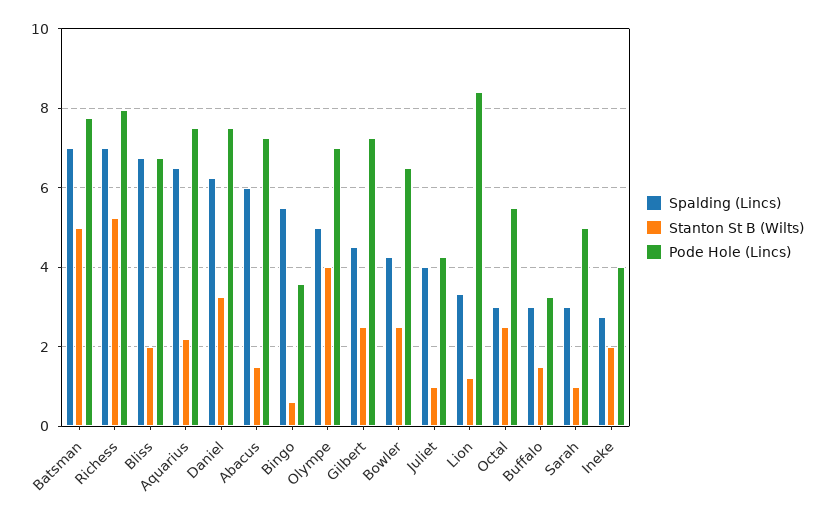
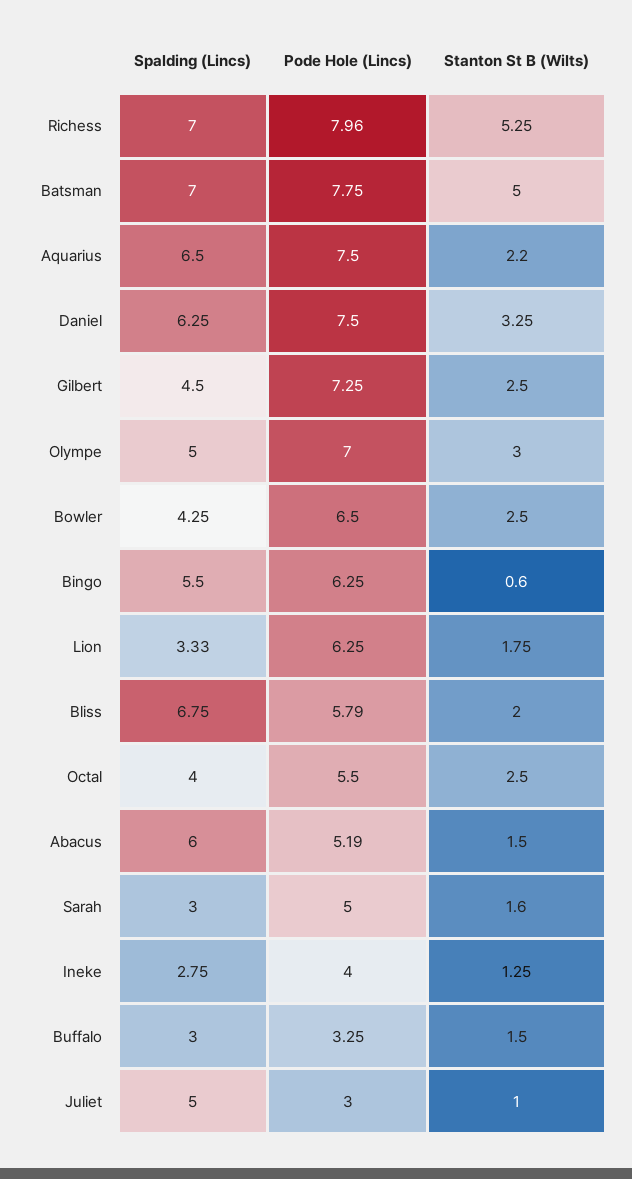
  {
    "Spalding (Lincs)": {
      "Batsman": 7,
      "Richess": 7,
      "Bliss": 6.75,
      "Aquarius": 6.5,
      "Daniel": 6.25,
      "Abacus": 6,
      "Bingo": 5.5,
      "Olympe": 5,
      "Gilbert": 4.5,
      "Bowler": 4.25,
-     "Juliet": 4,
+     "Juliet": 5,
      "Lion": 3.33,
-     "Octal": 3,
+     "Octal": 4,
      "Buffalo": 3,
      "Sarah": 3,
      "Ineke": 2.75
    },
    "Stanton St B (Wilts)": {
      "Batsman": 5,
      "Richess": 5.25,
      "Bliss": 2,
      "Aquarius": 2.2,
      "Daniel": 3.25,
      "Abacus": 1.5,
      "Bingo": 0.6,
-     "Olympe": 4,
+     "Olympe": 3,
      "Gilbert": 2.5,
      "Bowler": 2.5,
      "Juliet": 1,
-     "Lion": 1.2,
+     "Lion": 1.75,
      "Octal": 2.5,
      "Buffalo": 1.5,
-     "Sarah": 1,
+     "Sarah": 1.6,
-     "Ineke": 2
+     "Ineke": 1.25
    },
    "Pode Hole (Lincs)": {
      "Batsman": 7.75,
      "Richess": 7.96,
-     "Bliss": 6.8,
+     "Bliss": 5.79,
      "Aquarius": 7.5,
      "Daniel": 7.5,
-     "Abacus": 7.2,
+     "Abacus": 5.19,
-     "Bingo": 3.6,
+     "Bingo": 6.25,
      "Olympe": 7,
      "Gilbert": 7.25,
      "Bowler": 6.5,
-     "Juliet": 4.2,
+     "Juliet": 3,
-     "Lion": 8.4,
+     "Lion": 6.25,
      "Octal": 5.5,
      "Buffalo": 3.25,
      "Sarah": 5,
      "Ineke": 4
    }
  }

